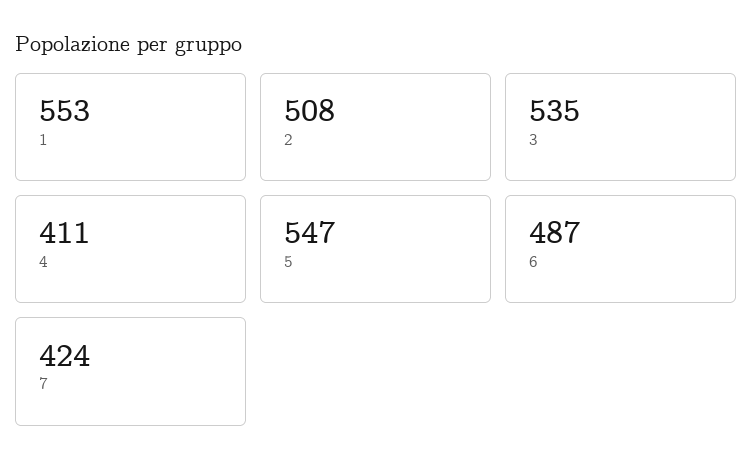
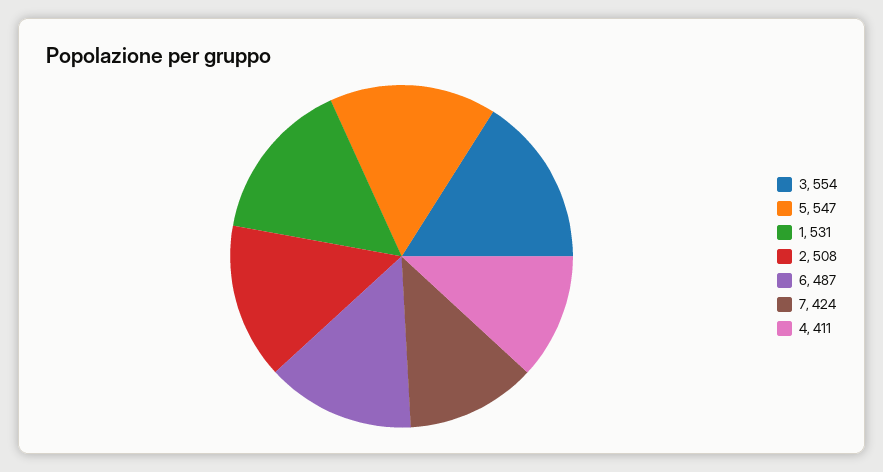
  {
-   "1": 553,
+   "1": 531,
    "2": 508,
-   "3": 535,
+   "3": 554,
    "4": 411,
    "5": 547,
    "6": 487,
    "7": 424
  }

